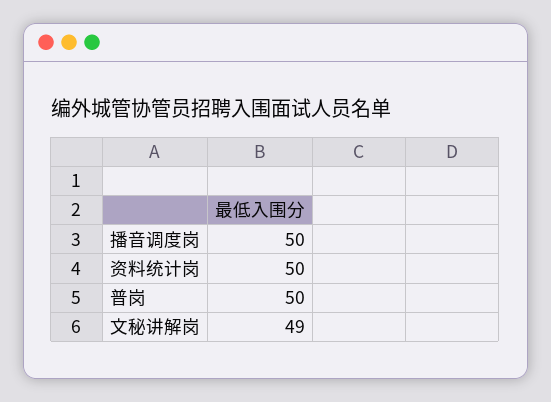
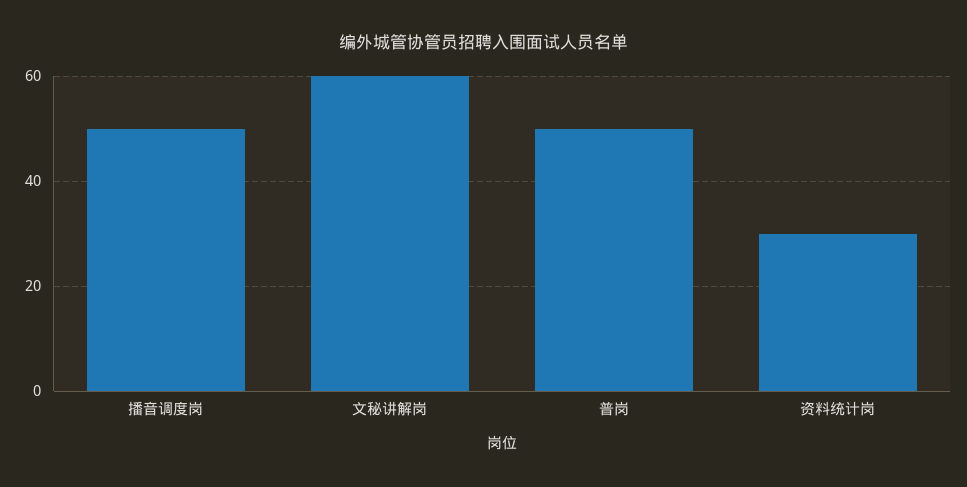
  {
    "播音调度岗": 50,
-   "资料统计岗": 50,
+   "资料统计岗": 30,
    "普岗": 50,
-   "文秘讲解岗": 49
+   "文秘讲解岗": 60
  }

